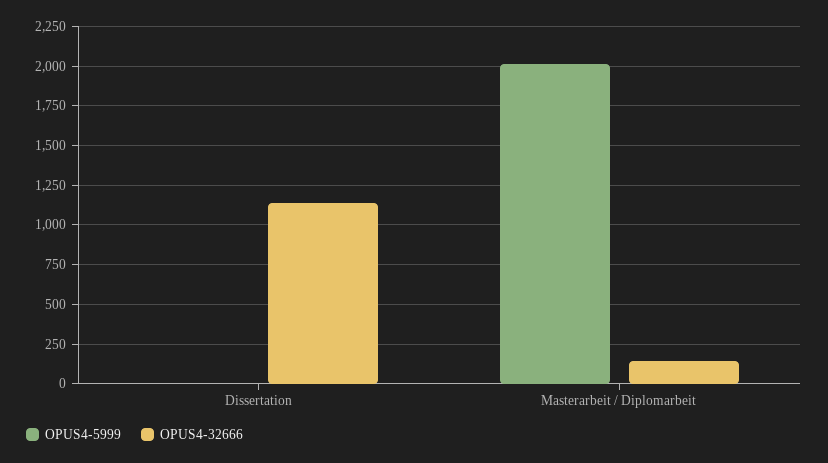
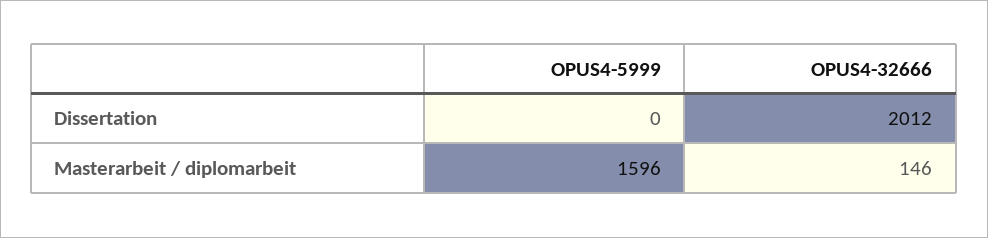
  {
    "OPUS4-5999": {
      "Dissertation": 0,
-     "Masterarbeit / Diplomarbeit": 2000
+     "Masterarbeit / Diplomarbeit": 1596
    },
    "OPUS4-32666": {
-     "Dissertation": 1150,
+     "Dissertation": 2012,
      "Masterarbeit / Diplomarbeit": 146
    }
  }

